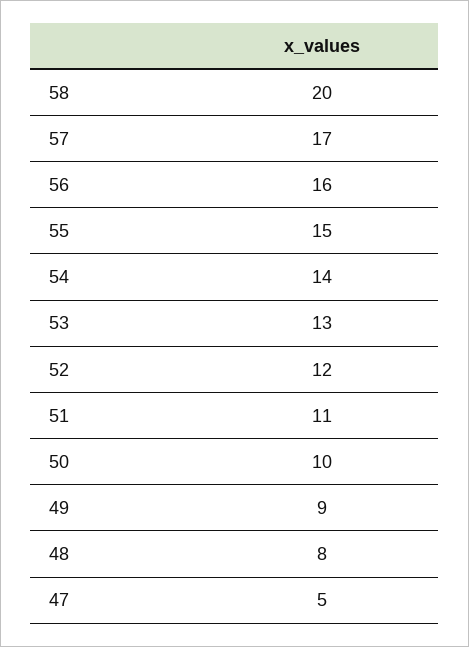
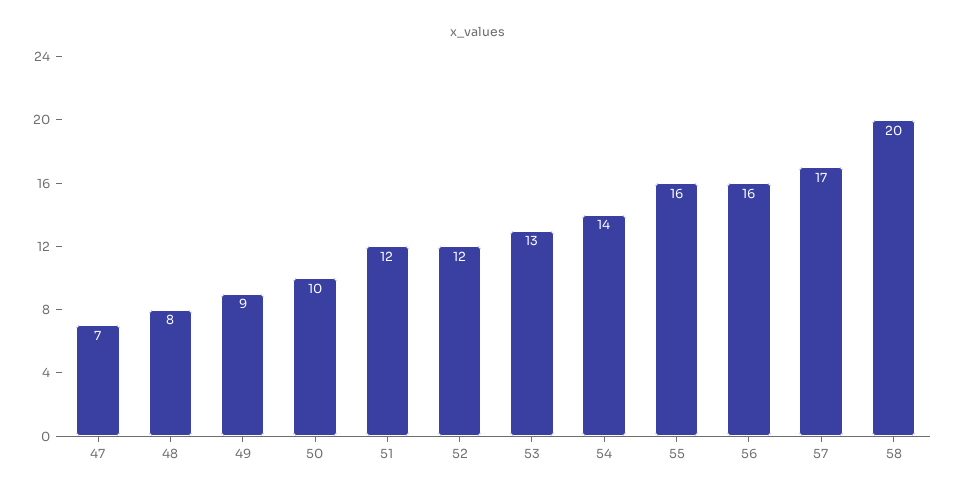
  {
    "58": 20,
    "57": 17,
    "56": 16,
-   "55": 15,
+   "55": 16,
    "54": 14,
    "53": 13,
    "52": 12,
-   "51": 11,
+   "51": 12,
    "50": 10,
    "49": 9,
    "48": 8,
-   "47": 5
+   "47": 7
  }

